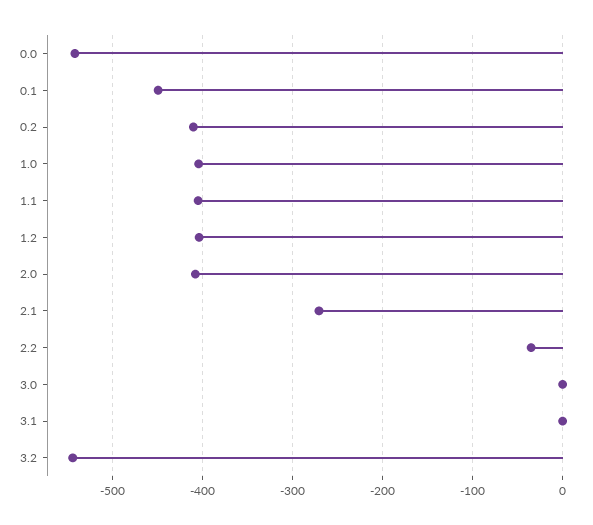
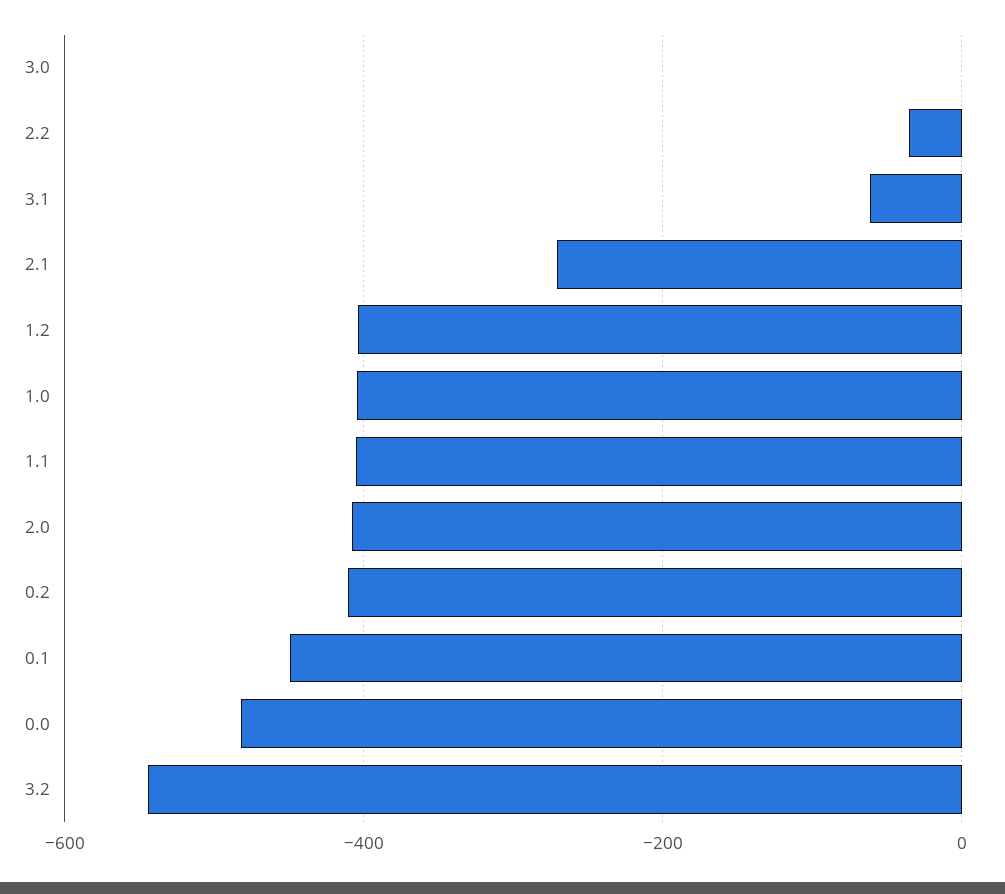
  {
-   "0.0": -540,
+   "0.0": -480,
    "0.1": -450,
    "0.2": -410,
    "1.0": -400,
    "1.1": -400,
    "1.2": -400,
    "2.0": -410,
    "2.1": -270,
    "2.2": -40,
    "3.0": 0,
-   "3.1": 0,
+   "3.1": -60,
    "3.2": -540
  }

